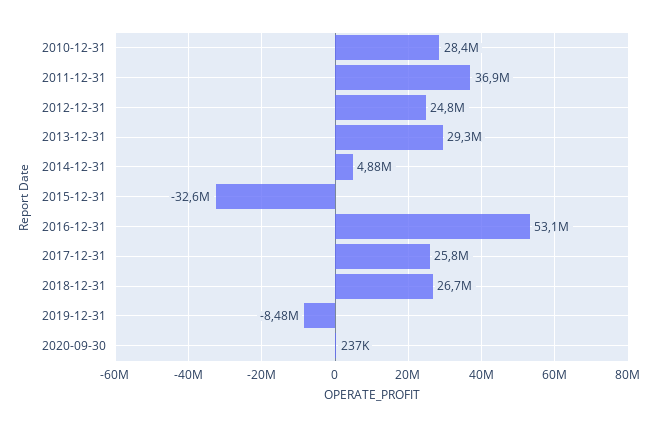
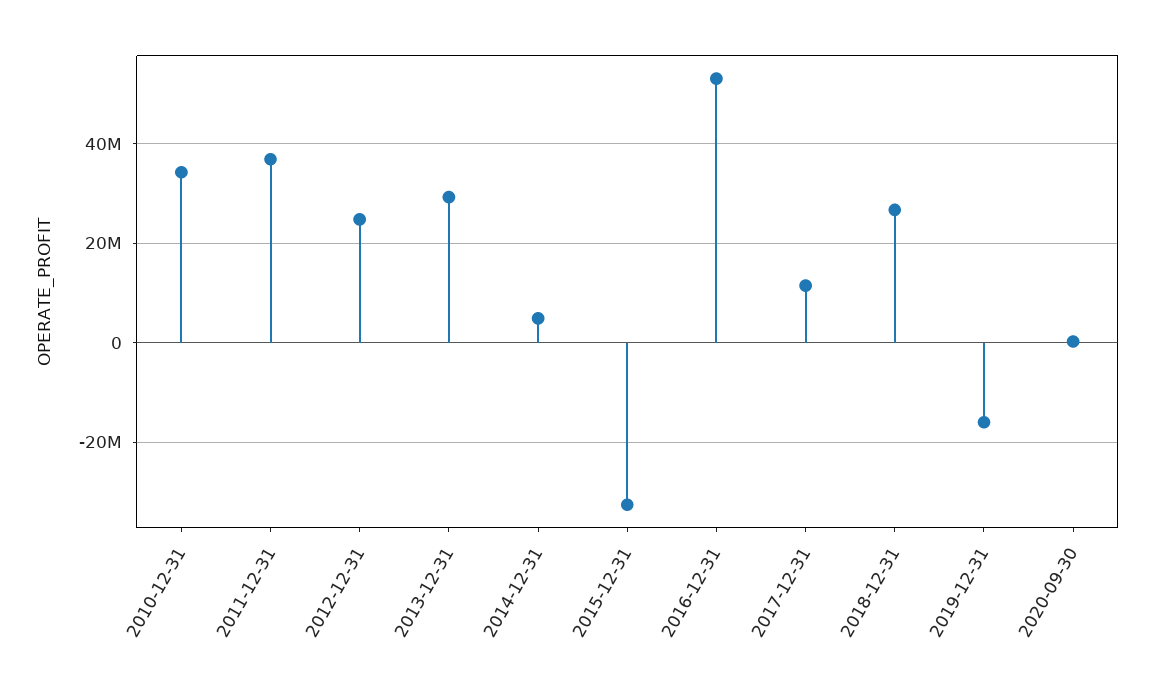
  {
-   "2010-12-31": 28400000,
+   "2010-12-31": 34000000,
    "2011-12-31": 36900000,
    "2012-12-31": 24800000,
    "2013-12-31": 29300000,
    "2014-12-31": 4880000,
    "2015-12-31": -32600000,
    "2016-12-31": 53100000,
-   "2017-12-31": 25800000,
+   "2017-12-31": 12000000,
    "2018-12-31": 26700000,
-   "2019-12-31": -8480000,
+   "2019-12-31": -16000000,
    "2020-09-30": 237000
  }

